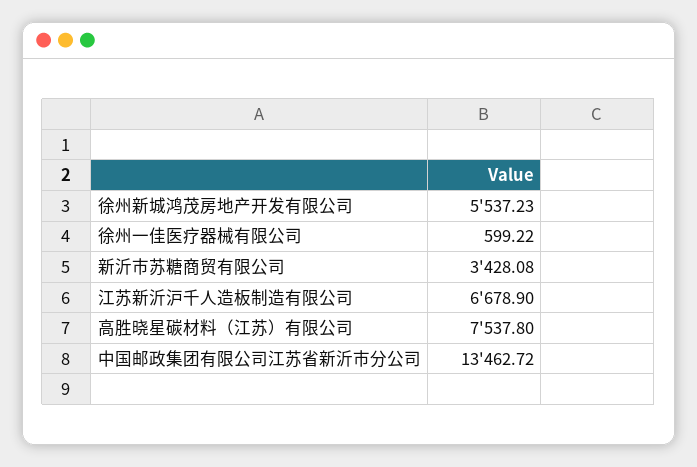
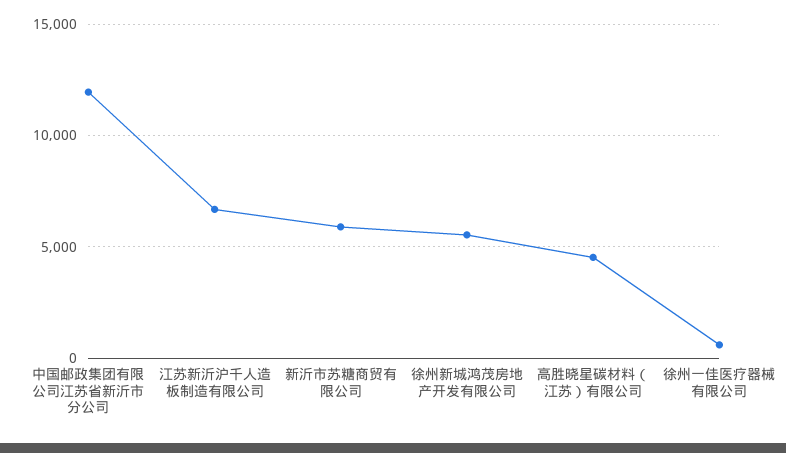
  {
    "徐州新城鸿茂房地产开发有限公司": 5537.23,
    "徐州一佳医疗器械有限公司": 599.22,
-   "新沂市苏糖商贸有限公司": 3428.08,
+   "新沂市苏糖商贸有限公司": 6000,
    "江苏新沂沪千人造板制造有限公司": 6678.9,
-   "高胜晓星碳材料（江苏）有限公司": 7537.8,
+   "高胜晓星碳材料（江苏）有限公司": 4500,
-   "中国邮政集团有限公司江苏省新沂市分公司": 13462.72
+   "中国邮政集团有限公司江苏省新沂市分公司": 12000
  }

